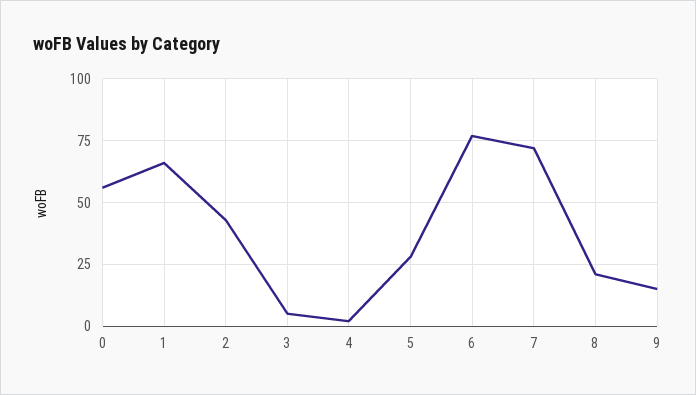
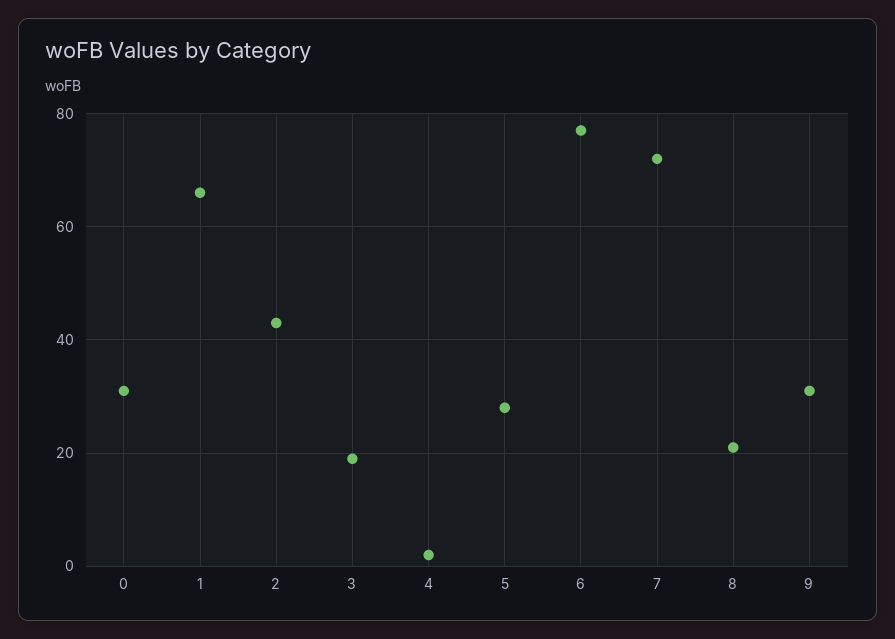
  {
-   "0": 55,
+   "0": 30,
    "1": 65,
    "2": 45,
-   "3": 5,
+   "3": 20,
    "4": 0,
    "5": 30,
    "6": 75,
    "7": 70,
    "8": 20,
-   "9": 15
+   "9": 30
  }

